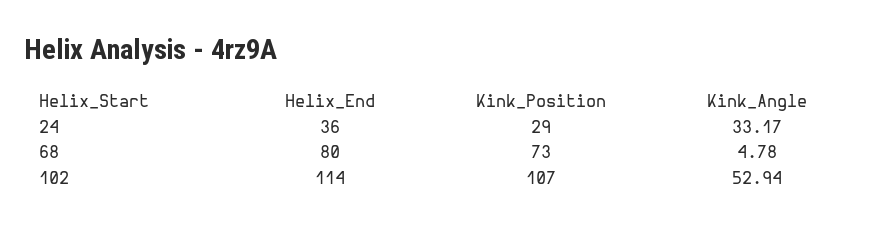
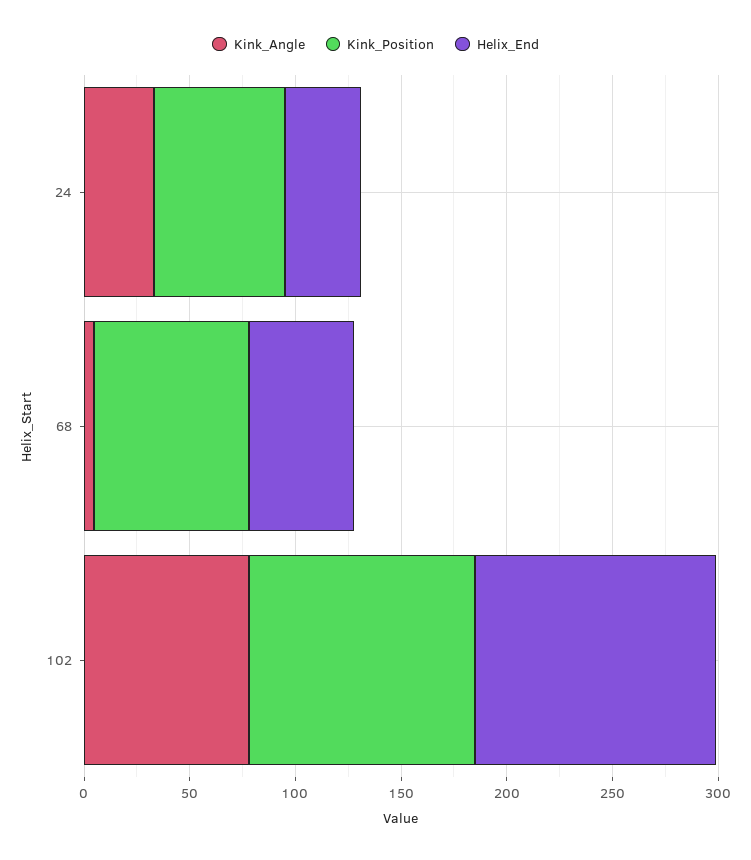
  {
    "Helix_End": {
      "24": 36,
-     "68": 80,
+     "68": 50,
      "102": 114
    },
    "Kink_Position": {
-     "24": 29,
+     "24": 60,
      "68": 73,
      "102": 107
    },
    "Kink_Angle": {
      "24": 33.17,
      "68": 4.78,
-     "102": 52.94
+     "102": 80
    }
  }

